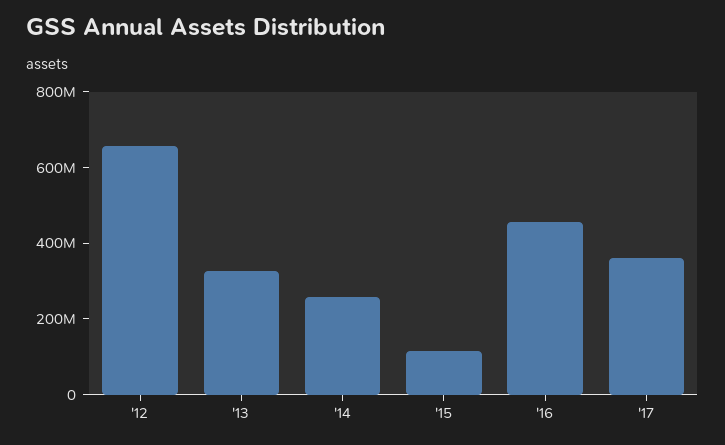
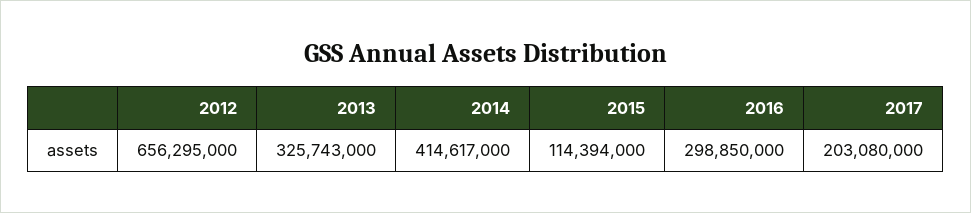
  {
    "'12": 656295000,
    "'13": 325743000,
-   "'14": 250000000,
+   "'14": 414617000,
    "'15": 114394000,
-   "'16": 450000000,
+   "'16": 298850000,
-   "'17": 350000000
+   "'17": 203080000
  }

